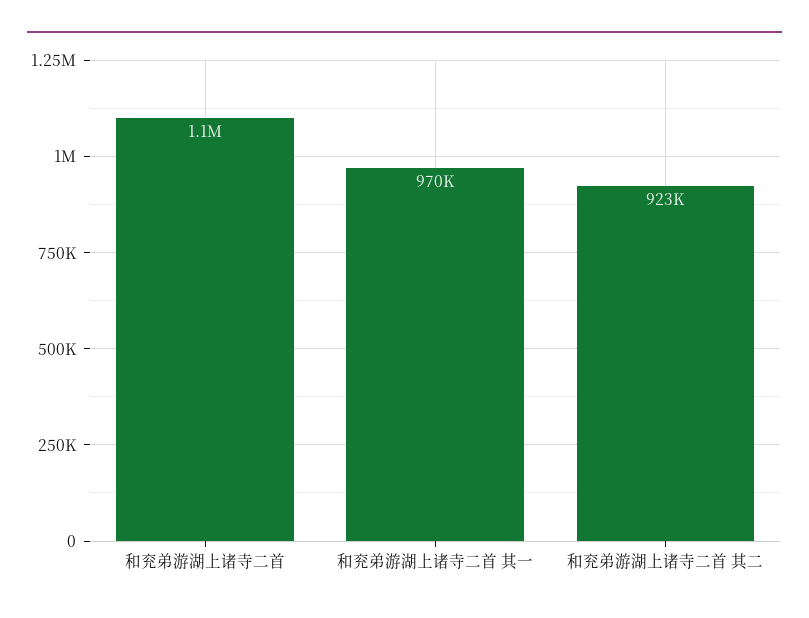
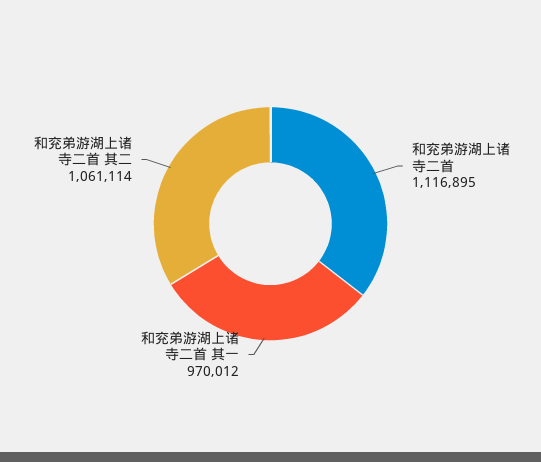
  {
    "和兖弟游湖上诸寺二首": 1116895,
    "和兖弟游湖上诸寺二首 其一": 970012,
-   "和兖弟游湖上诸寺二首 其二": 923000
+   "和兖弟游湖上诸寺二首 其二": 1061114
  }

